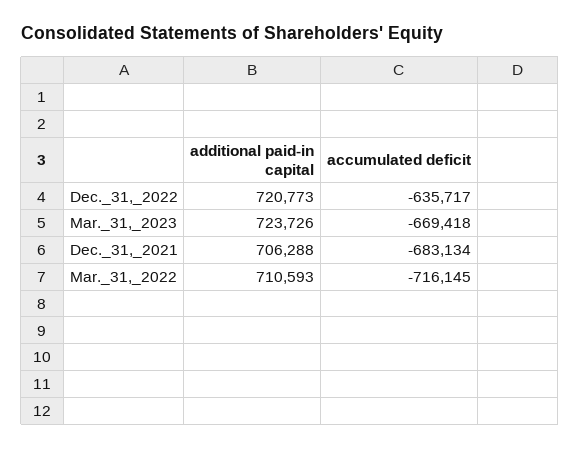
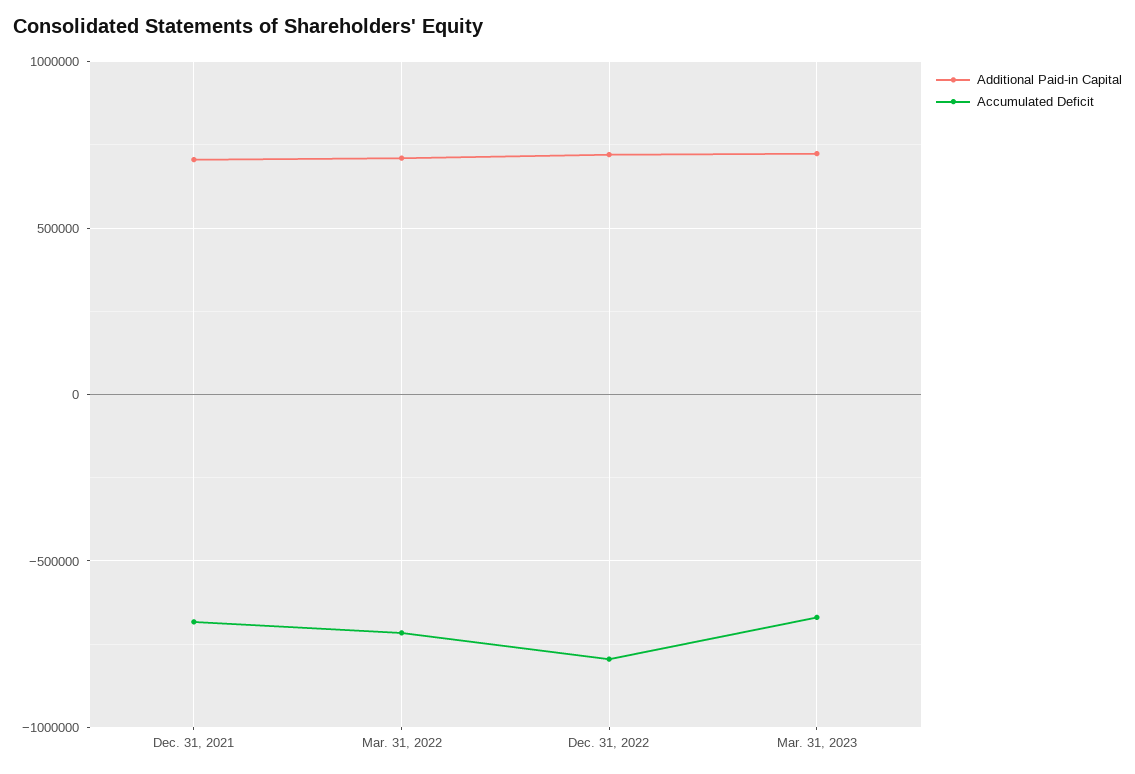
  {
    "additional paid-in capital": {
      "Dec._31,_2022": 720773,
      "Mar._31,_2023": 723726,
      "Dec._31,_2021": 706288,
      "Mar._31,_2022": 710593
    },
    "accumulated deficit": {
-     "Dec._31,_2022": -635717,
+     "Dec._31,_2022": -800000,
      "Mar._31,_2023": -669418,
      "Dec._31,_2021": -683134,
      "Mar._31,_2022": -716145
    }
  }

